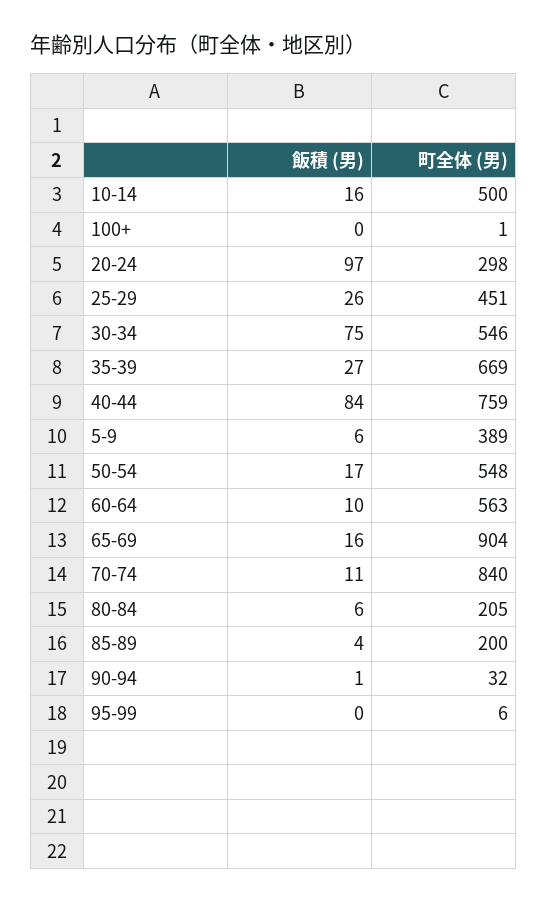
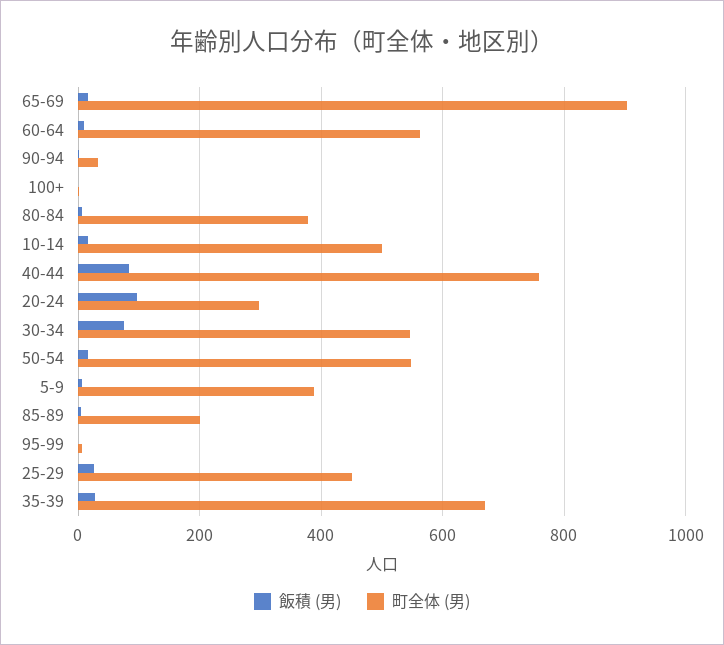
  {
    "飯積 (男)": {
      "10-14": 16,
      "100+": 0,
      "20-24": 97,
      "25-29": 26,
      "30-34": 75,
      "35-39": 27,
      "40-44": 84,
      "5-9": 6,
      "50-54": 17,
      "60-64": 10,
      "65-69": 16,
-     "70-74": 11,
      "80-84": 6,
      "85-89": 4,
      "90-94": 1,
      "95-99": 0
    },
    "町全体 (男)": {
      "10-14": 500,
      "100+": 1,
      "20-24": 298,
      "25-29": 451,
      "30-34": 546,
      "35-39": 669,
      "40-44": 759,
      "5-9": 389,
      "50-54": 548,
      "60-64": 563,
      "65-69": 904,
-     "70-74": 840,
-     "80-84": 205,
+     "80-84": 380,
      "85-89": 200,
      "90-94": 32,
      "95-99": 6
    }
  }

